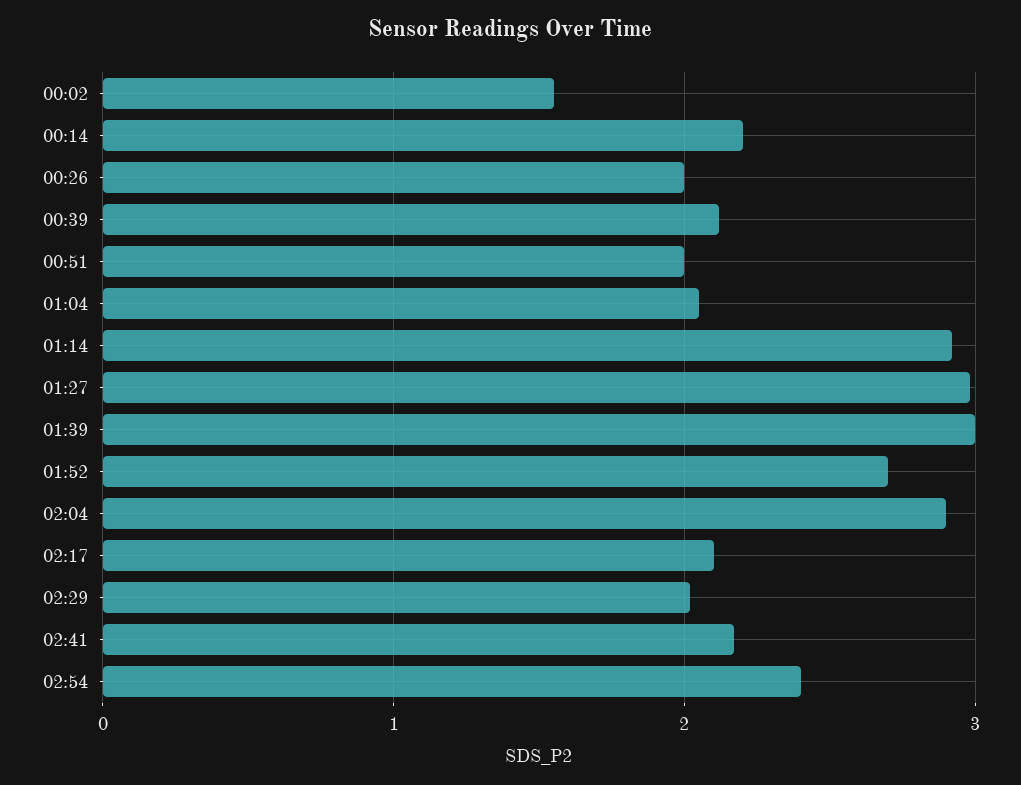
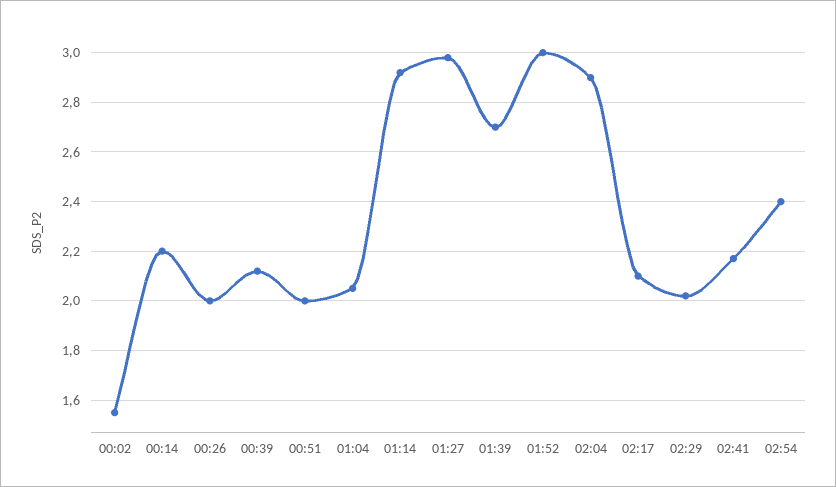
  {
    "00:02": 1.55,
    "00:14": 2.2,
    "00:26": 2,
    "00:39": 2.1,
    "00:51": 2,
    "01:04": 2.05,
    "01:14": 2.9,
    "01:27": 3,
-   "01:39": 3,
+   "01:39": 2.7,
-   "01:52": 2.7,
+   "01:52": 3,
    "02:04": 2.9,
    "02:17": 2.1,
    "02:29": 2,
    "02:41": 2.15,
    "02:54": 2.4
  }

